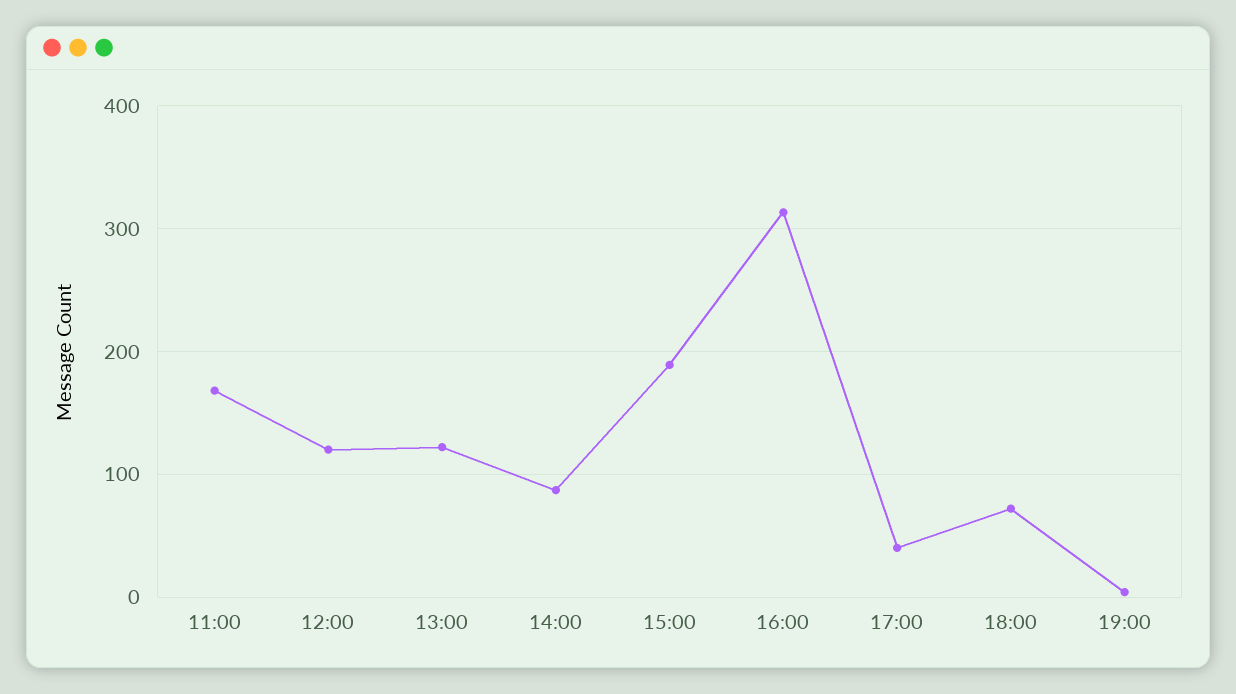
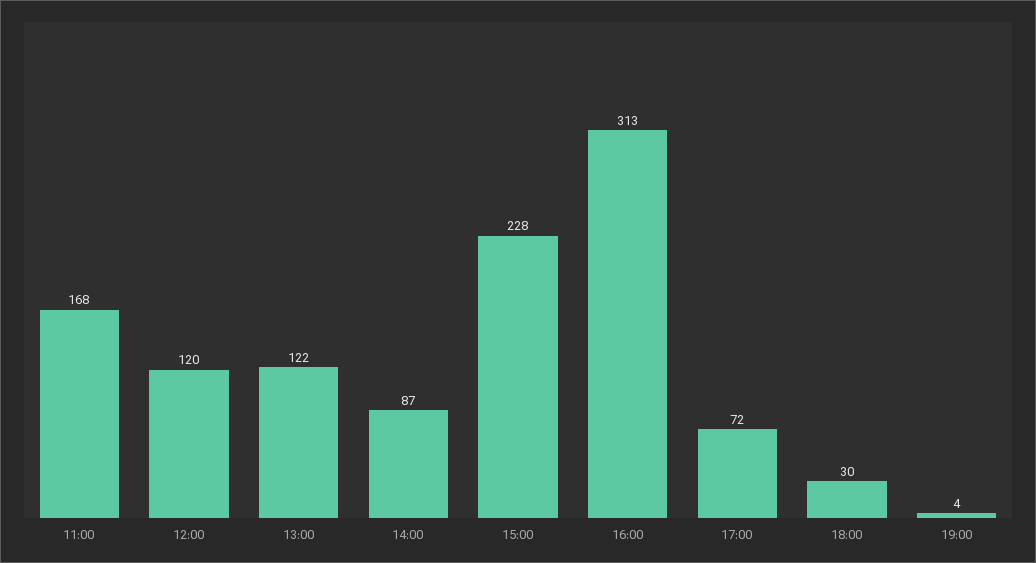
  {
    "11:00": 168,
    "12:00": 120,
    "13:00": 122,
    "14:00": 87,
-   "15:00": 190,
+   "15:00": 228,
    "16:00": 313,
-   "17:00": 40,
+   "17:00": 72,
-   "18:00": 70,
+   "18:00": 30,
    "19:00": 4
  }

